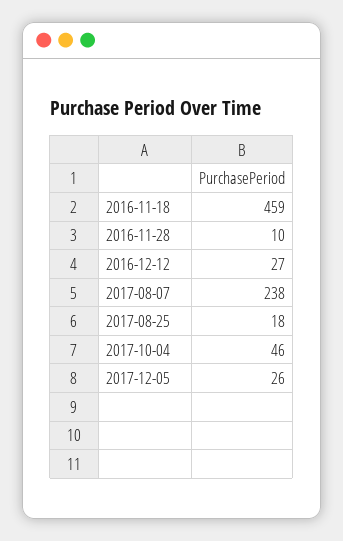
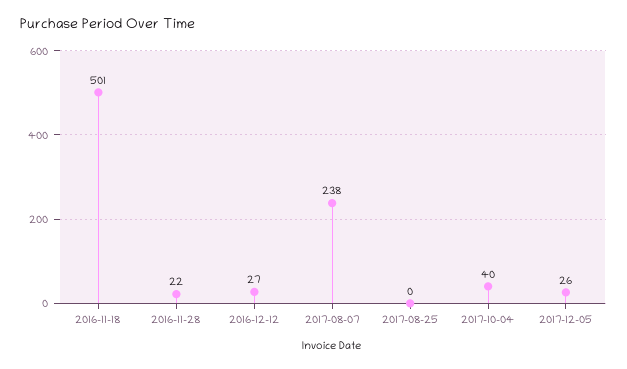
  {
-   "2016-11-18": 459,
+   "2016-11-18": 501,
-   "2016-11-28": 10,
+   "2016-11-28": 22,
    "2016-12-12": 27,
    "2017-08-07": 238,
-   "2017-08-25": 18,
+   "2017-08-25": 0,
-   "2017-10-04": 46,
+   "2017-10-04": 40,
    "2017-12-05": 26
  }

